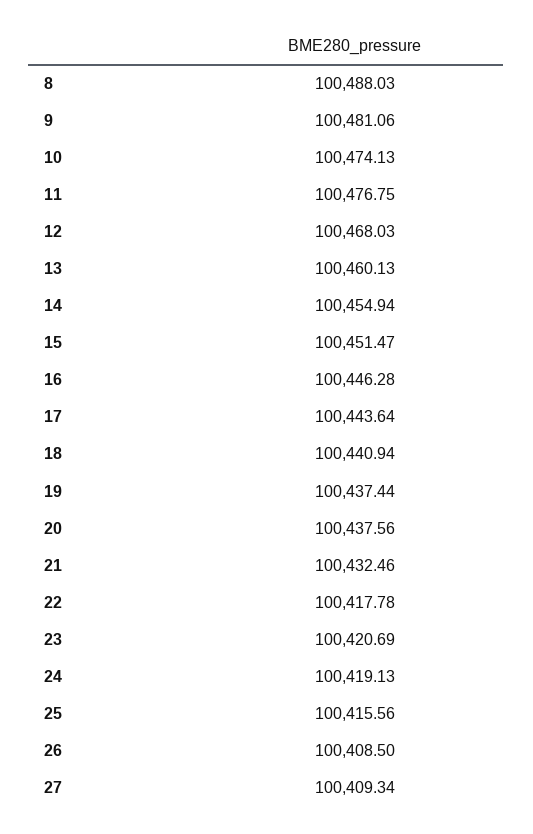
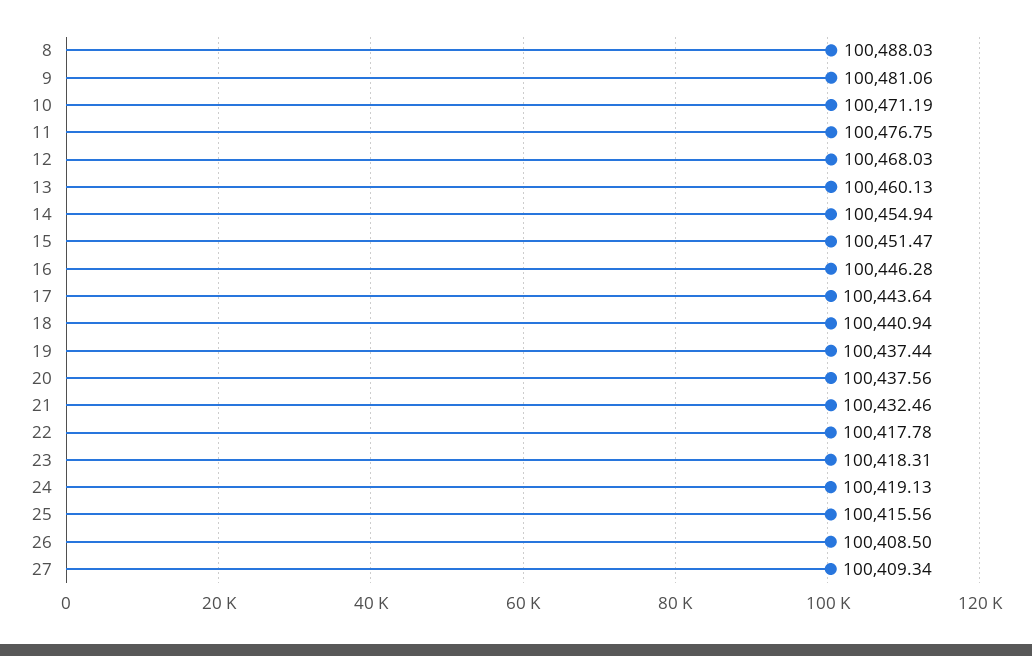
  {
    "8": 100488.03,
    "9": 100481.06,
-   "10": 100474.13,
+   "10": 100471.19,
    "11": 100476.75,
    "12": 100468.03,
    "13": 100460.13,
    "14": 100454.94,
    "15": 100451.47,
    "16": 100446.28,
    "17": 100443.64,
    "18": 100440.94,
    "19": 100437.44,
    "20": 100437.56,
    "21": 100432.46,
    "22": 100417.78,
-   "23": 100420.69,
+   "23": 100418.31,
    "24": 100419.13,
    "25": 100415.56,
    "26": 100408.5,
    "27": 100409.34
  }

